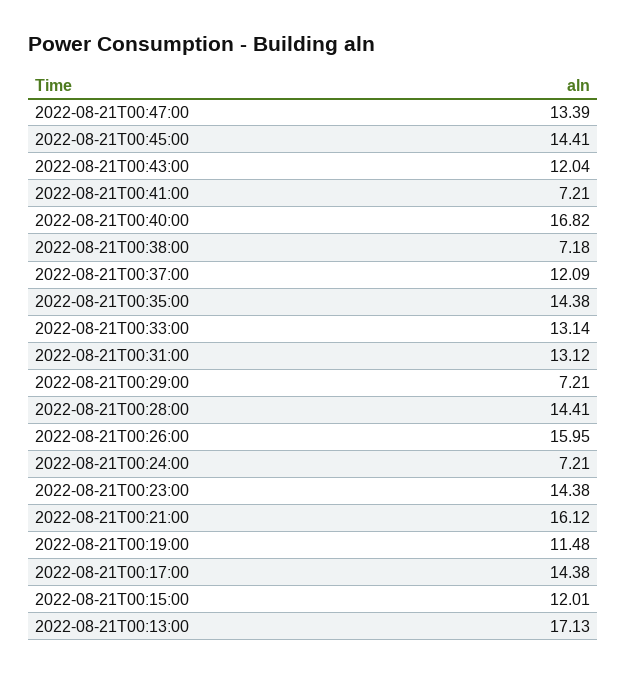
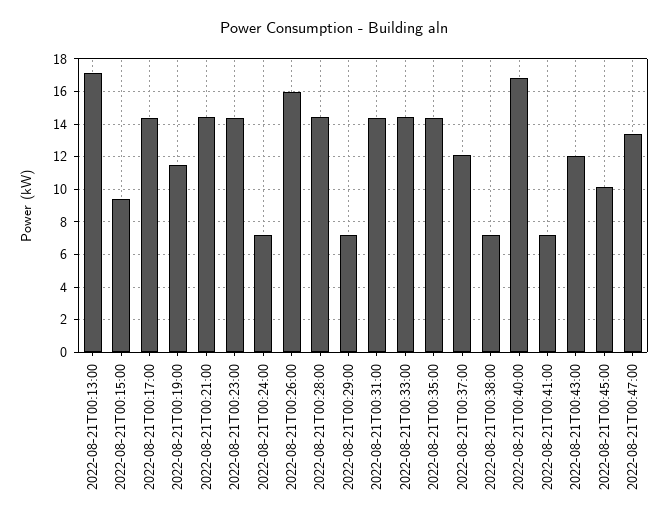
  {
    "2022-08-21T00:47:00": 13.39,
-   "2022-08-21T00:45:00": 14.41,
+   "2022-08-21T00:45:00": 10,
    "2022-08-21T00:43:00": 12.04,
    "2022-08-21T00:41:00": 7.21,
    "2022-08-21T00:40:00": 16.82,
    "2022-08-21T00:38:00": 7.18,
    "2022-08-21T00:37:00": 12.09,
    "2022-08-21T00:35:00": 14.38,
-   "2022-08-21T00:33:00": 13.14,
+   "2022-08-21T00:33:00": 14.5,
-   "2022-08-21T00:31:00": 13.12,
+   "2022-08-21T00:31:00": 14.5,
    "2022-08-21T00:29:00": 7.21,
    "2022-08-21T00:28:00": 14.41,
    "2022-08-21T00:26:00": 15.95,
    "2022-08-21T00:24:00": 7.21,
    "2022-08-21T00:23:00": 14.38,
-   "2022-08-21T00:21:00": 16.12,
+   "2022-08-21T00:21:00": 14.5,
    "2022-08-21T00:19:00": 11.48,
    "2022-08-21T00:17:00": 14.38,
-   "2022-08-21T00:15:00": 12.01,
+   "2022-08-21T00:15:00": 9.5,
    "2022-08-21T00:13:00": 17.13
  }

